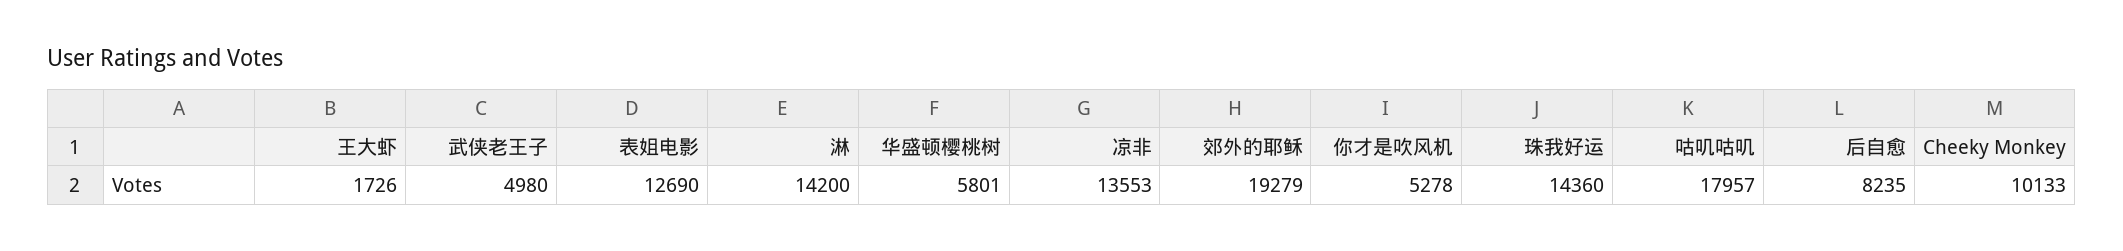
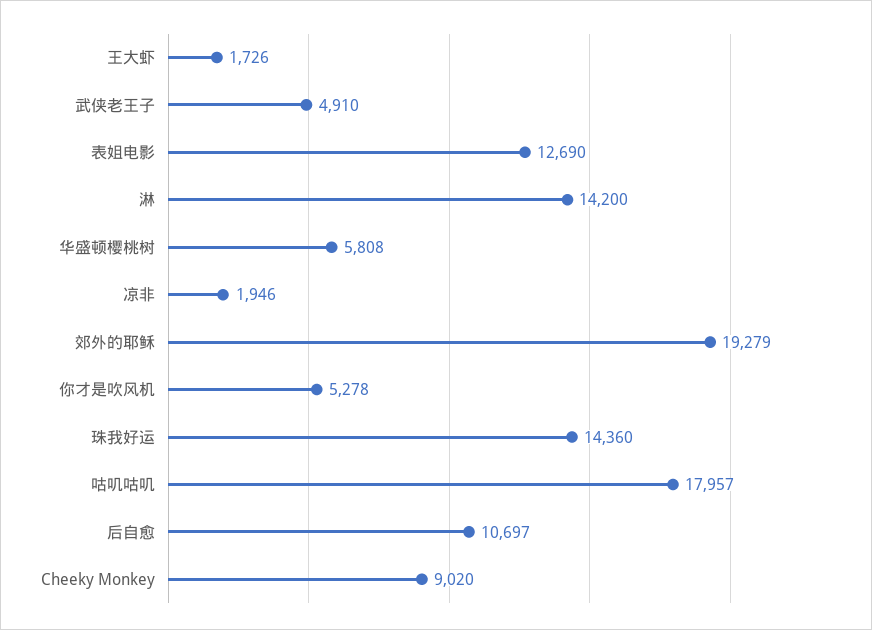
  {
    "王大虾": 1726,
-   "武侠老王子": 4980,
+   "武侠老王子": 4910,
    "表姐电影": 12690,
    "淋": 14200,
-   "华盛顿樱桃树": 5801,
+   "华盛顿樱桃树": 5808,
-   "凉非": 13553,
+   "凉非": 1946,
    "郊外的耶稣": 19279,
    "你才是吹风机": 5278,
    "珠我好运": 14360,
    "咕叽咕叽": 17957,
-   "后自愈": 8235,
+   "后自愈": 10697,
-   "Cheeky Monkey": 10133
+   "Cheeky Monkey": 9020
  }

